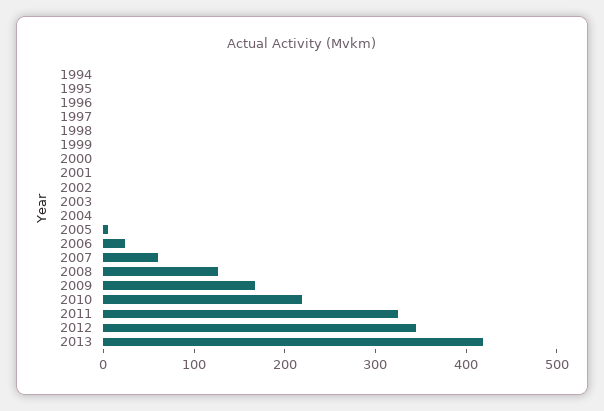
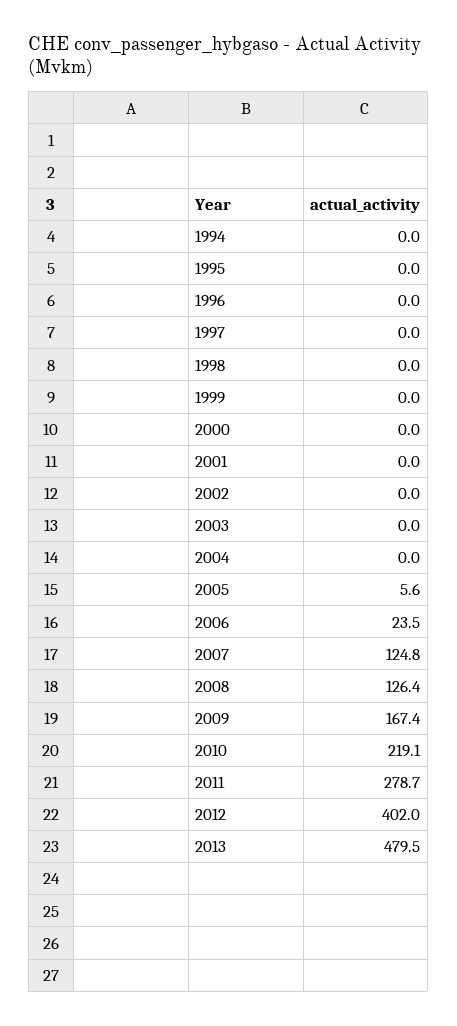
  {
    "1994": 0,
    "1995": 0,
    "1996": 0,
    "1997": 0,
    "1998": 0,
    "1999": 0,
    "2000": 0,
    "2001": 0,
    "2002": 0,
    "2003": 0,
    "2004": 0,
    "2005": 5.6,
    "2006": 23.5,
-   "2007": 60,
+   "2007": 124.8,
    "2008": 126.4,
    "2009": 167.4,
    "2010": 219.1,
-   "2011": 320,
+   "2011": 278.7,
-   "2012": 340,
+   "2012": 402,
-   "2013": 420
+   "2013": 479.5
  }

